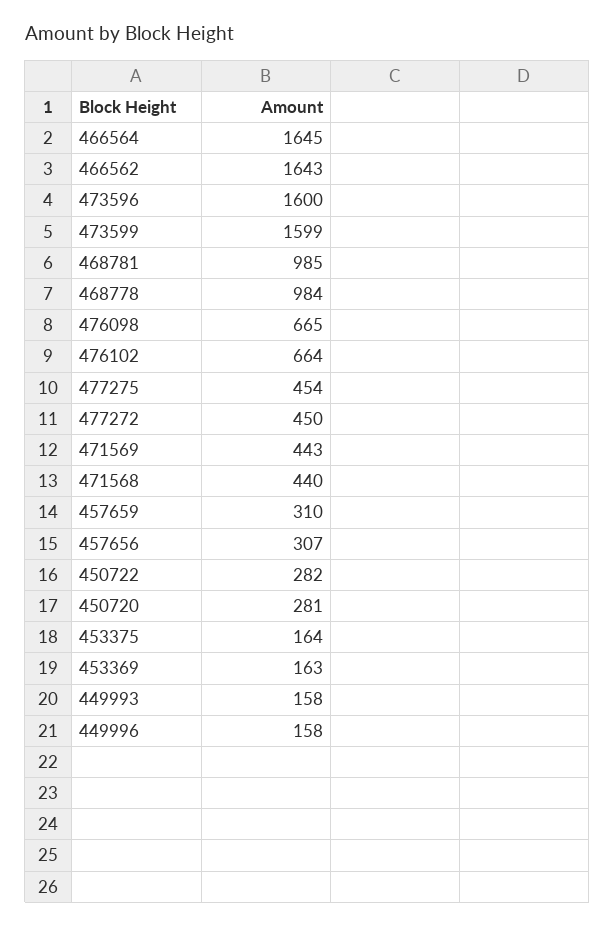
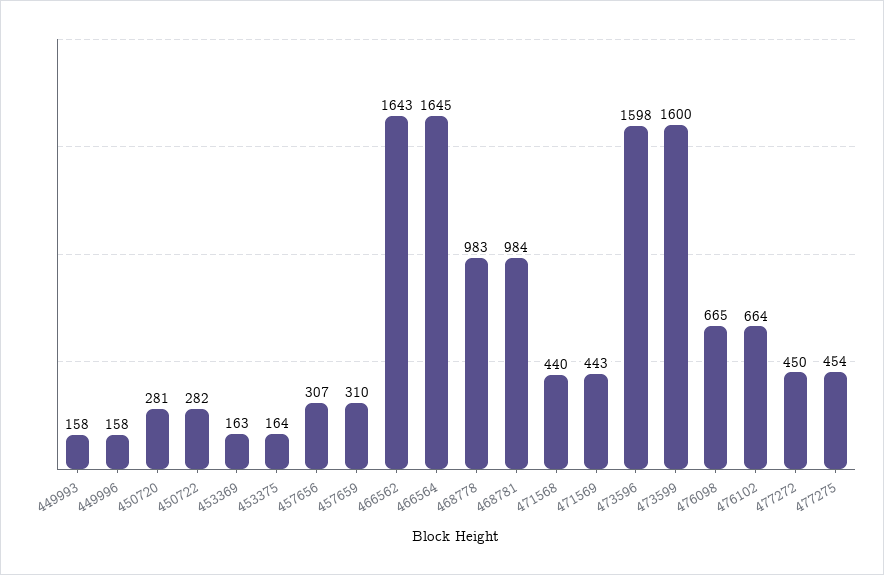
  {
    "466564": 1645,
    "466562": 1643,
-   "473596": 1600,
+   "473596": 1598,
-   "473599": 1599,
+   "473599": 1600,
-   "468781": 985,
+   "468781": 984,
-   "468778": 984,
+   "468778": 983,
    "476098": 665,
    "476102": 664,
    "477275": 454,
    "477272": 450,
    "471569": 443,
    "471568": 440,
    "457659": 310,
    "457656": 307,
    "450722": 282,
    "450720": 281,
    "453375": 164,
    "453369": 163,
    "449993": 158,
    "449996": 158
  }

